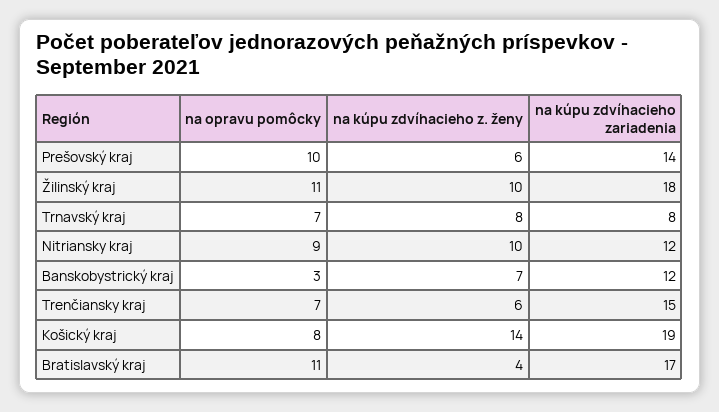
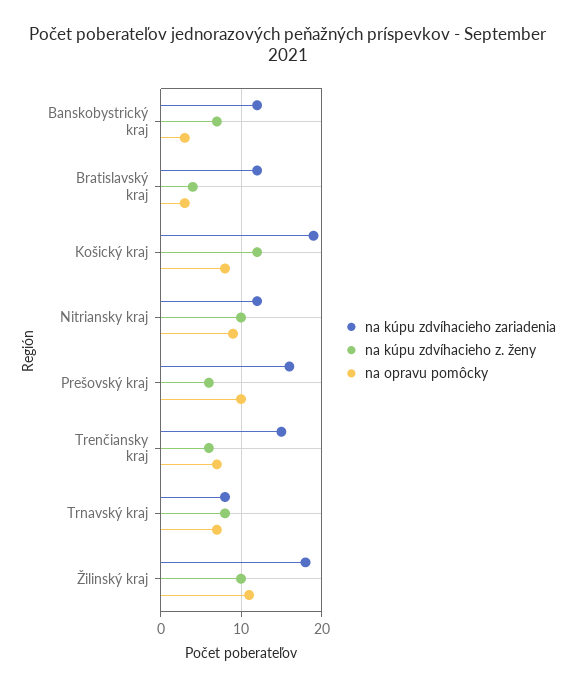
  {
    "na opravu pomôcky": {
      "Prešovský kraj": 10,
      "Žilinský kraj": 11,
      "Trnavský kraj": 7,
      "Nitriansky kraj": 9,
      "Banskobystrický kraj": 3,
      "Trenčiansky kraj": 7,
      "Košický kraj": 8,
-     "Bratislavský kraj": 11
+     "Bratislavský kraj": 3
    },
    "na kúpu zdvíhacieho z. ženy": {
      "Prešovský kraj": 6,
      "Žilinský kraj": 10,
      "Trnavský kraj": 8,
      "Nitriansky kraj": 10,
      "Banskobystrický kraj": 7,
      "Trenčiansky kraj": 6,
-     "Košický kraj": 14,
+     "Košický kraj": 12,
      "Bratislavský kraj": 4
    },
    "na kúpu zdvíhacieho zariadenia": {
-     "Prešovský kraj": 14,
+     "Prešovský kraj": 16,
      "Žilinský kraj": 18,
      "Trnavský kraj": 8,
      "Nitriansky kraj": 12,
      "Banskobystrický kraj": 12,
      "Trenčiansky kraj": 15,
      "Košický kraj": 19,
-     "Bratislavský kraj": 17
+     "Bratislavský kraj": 12
    }
  }

